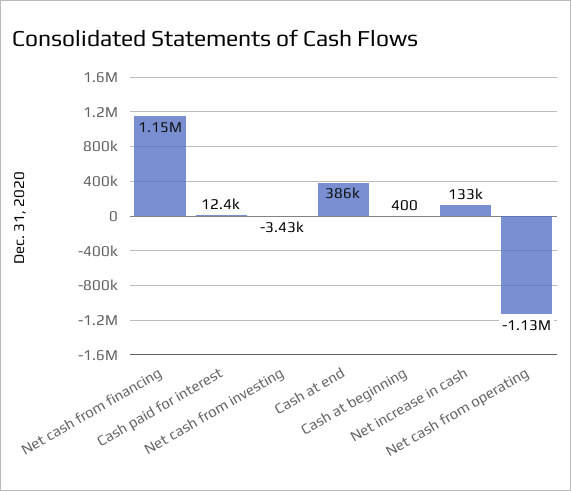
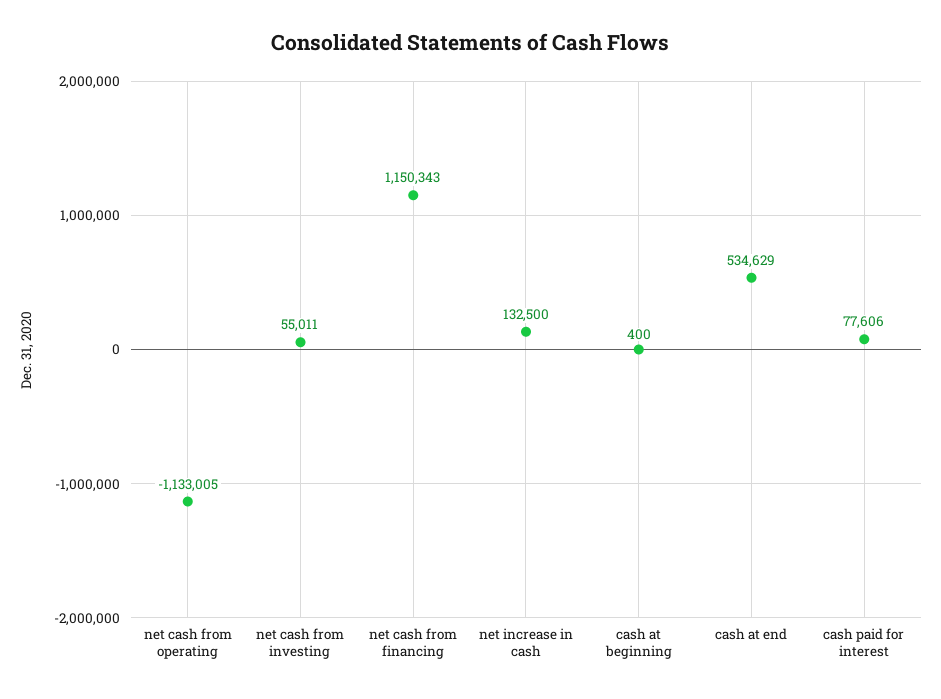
  {
    "Net cash from financing": 1150343,
-   "Cash paid for interest": 12400,
+   "Cash paid for interest": 77606,
-   "Net cash from investing": -3430,
+   "Net cash from investing": 55011,
-   "Cash at end": 386000,
+   "Cash at end": 534629,
    "Cash at beginning": 400,
    "Net increase in cash": 132500,
    "Net cash from operating": -1133005
  }

